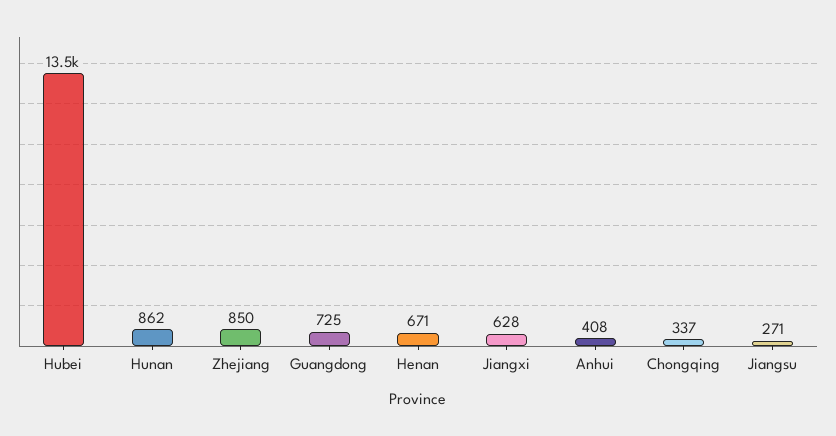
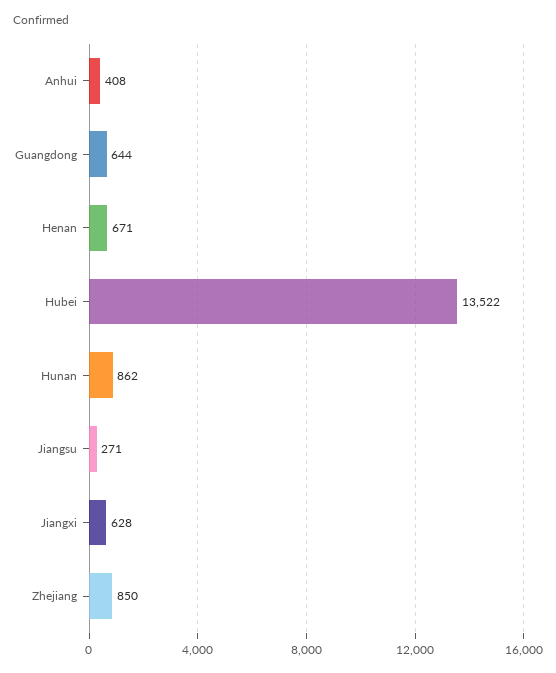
  {
    "Hubei": 13522,
    "Hunan": 862,
    "Zhejiang": 850,
-   "Guangdong": 725,
+   "Guangdong": 644,
    "Henan": 671,
    "Jiangxi": 628,
    "Anhui": 408,
-   "Chongqing": 337,
    "Jiangsu": 271
  }

